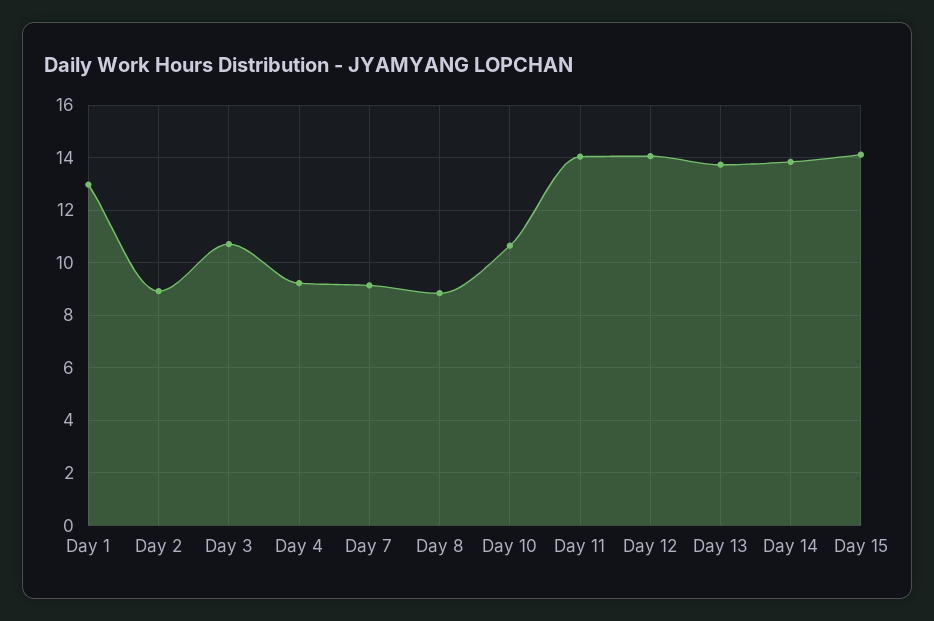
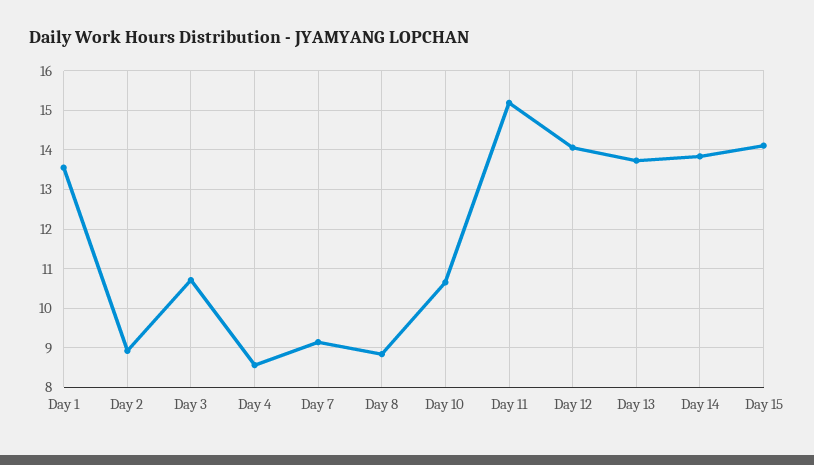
  {
-   "Day 1": 13,
+   "Day 1": 13.6,
    "Day 2": 9,
    "Day 3": 10.8,
-   "Day 4": 9.25,
+   "Day 4": 8.6,
    "Day 7": 9.2,
    "Day 8": 8.8,
    "Day 10": 10.6,
-   "Day 11": 14,
+   "Day 11": 15.2,
    "Day 12": 14,
    "Day 13": 13.8,
    "Day 14": 13.8,
    "Day 15": 14.2
  }

